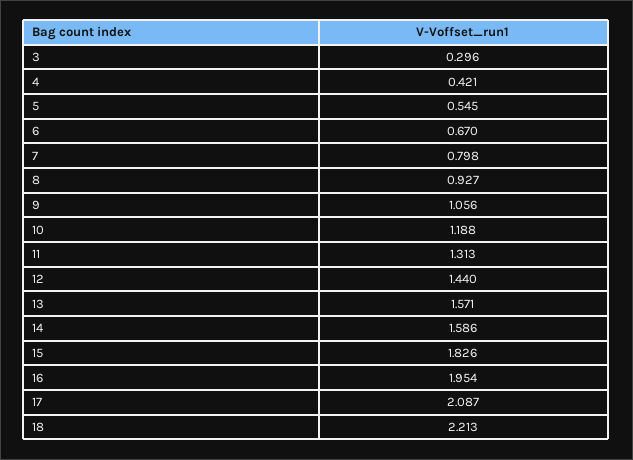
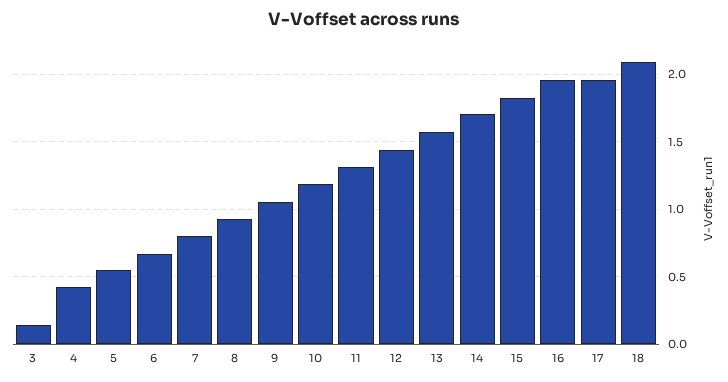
  {
-   "3": 0.296,
+   "3": 0.15,
    "4": 0.421,
    "5": 0.545,
    "6": 0.67,
    "7": 0.798,
    "8": 0.927,
    "9": 1.056,
    "10": 1.188,
    "11": 1.313,
    "12": 1.44,
    "13": 1.571,
-   "14": 1.586,
+   "14": 1.7,
    "15": 1.826,
    "16": 1.954,
-   "17": 2.087,
+   "17": 1.95,
-   "18": 2.213
+   "18": 2.1
  }

